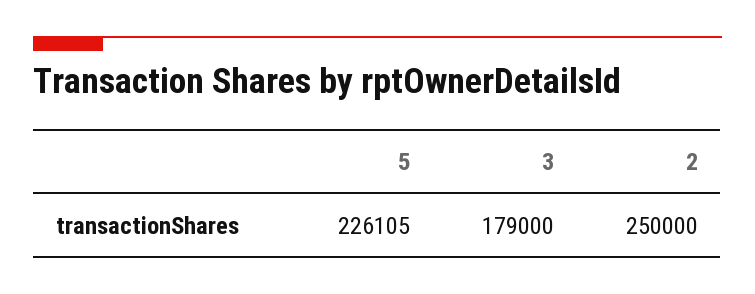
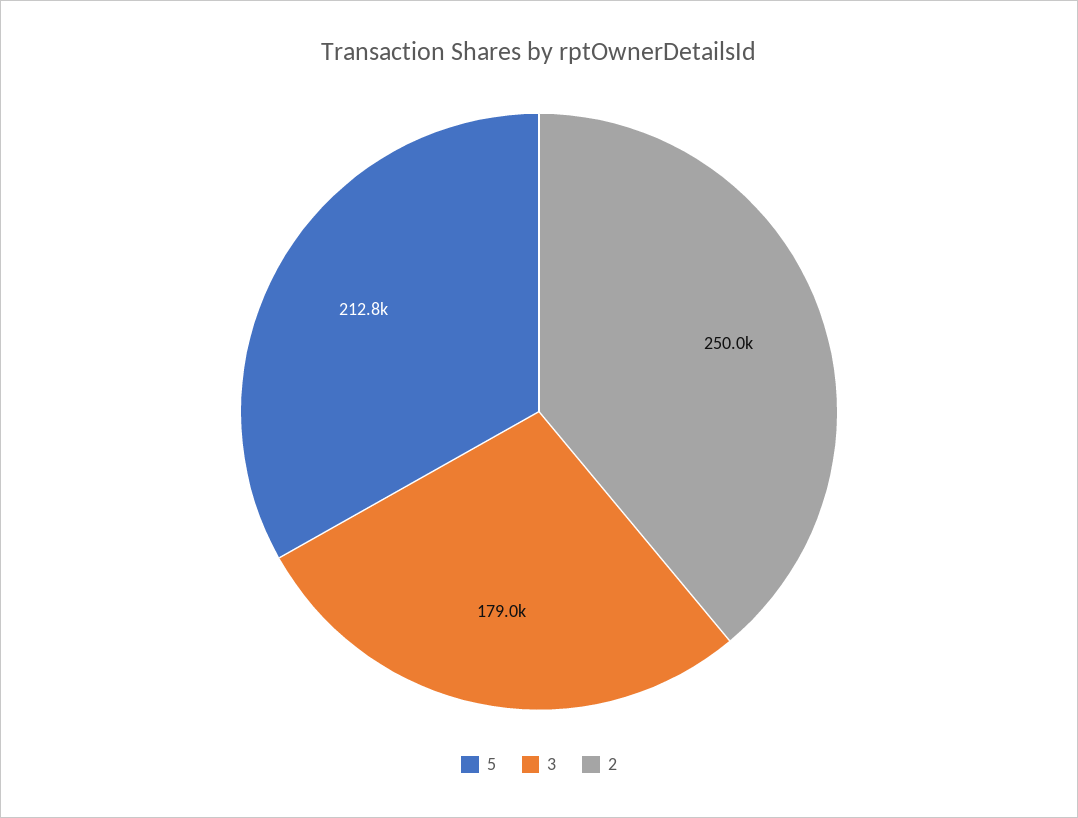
  {
-   "5": 226105,
+   "5": 212800,
    "3": 179000,
    "2": 250000
  }

